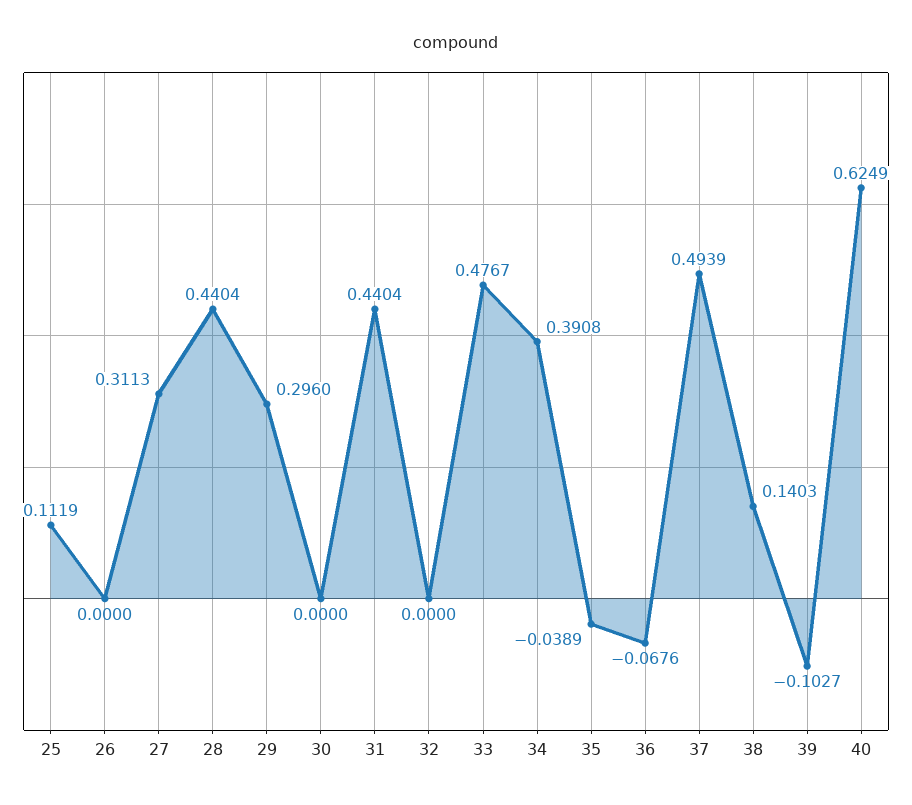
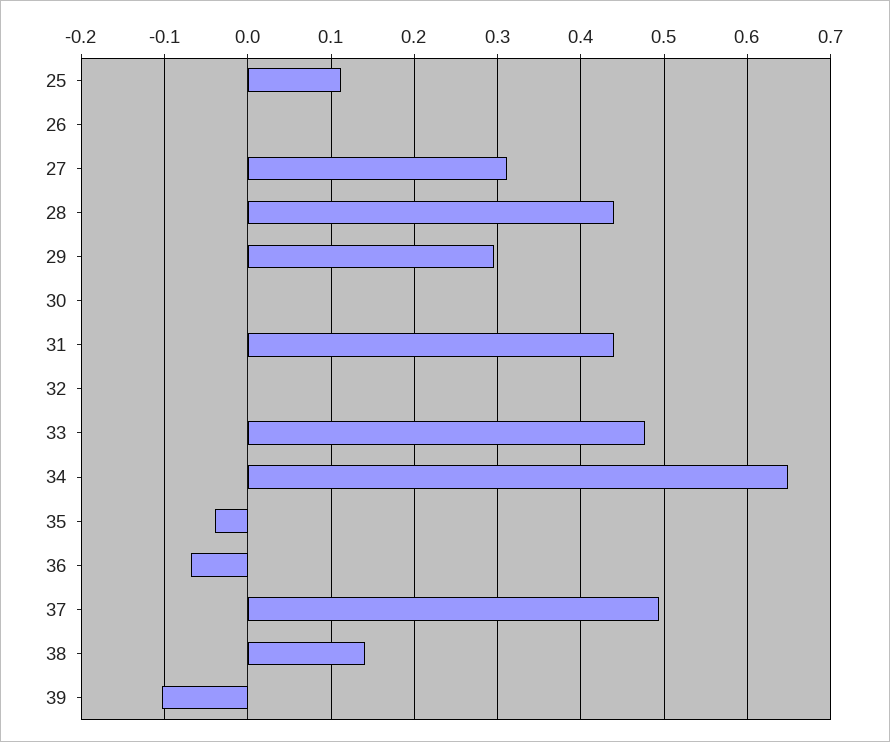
  {
    "25": 0.1119,
    "26": 0,
    "27": 0.3113,
    "28": 0.4404,
    "29": 0.296,
    "30": 0,
    "31": 0.4404,
    "32": 0,
    "33": 0.4767,
-   "34": 0.3908,
+   "34": 0.65,
    "35": -0.0389,
    "36": -0.0676,
    "37": 0.4939,
    "38": 0.1403,
-   "39": -0.1027,
+   "39": -0.1027
-   "40": 0.6249
  }

